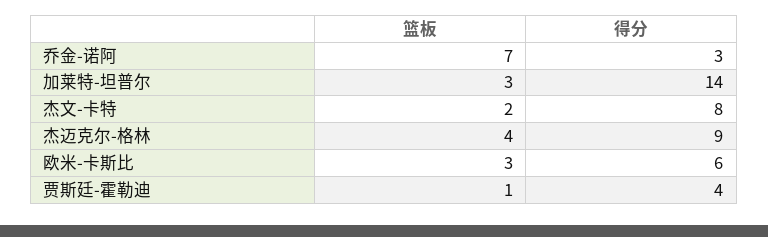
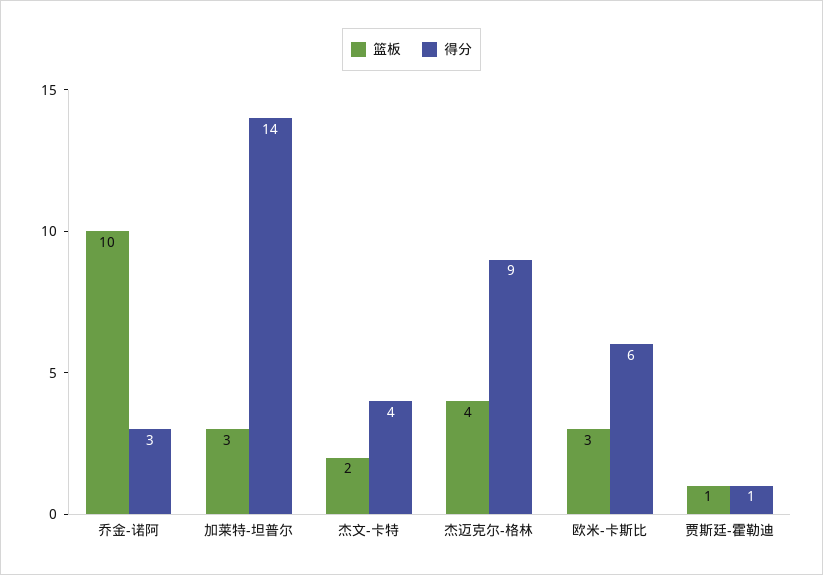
  {
    "篮板": {
-     "乔金-诺阿": 7,
+     "乔金-诺阿": 10,
      "加莱特-坦普尔": 3,
      "杰文-卡特": 2,
      "杰迈克尔-格林": 4,
      "欧米-卡斯比": 3,
      "贾斯廷-霍勒迪": 1
    },
    "得分": {
      "乔金-诺阿": 3,
      "加莱特-坦普尔": 14,
-     "杰文-卡特": 8,
+     "杰文-卡特": 4,
      "杰迈克尔-格林": 9,
      "欧米-卡斯比": 6,
-     "贾斯廷-霍勒迪": 4
+     "贾斯廷-霍勒迪": 1
    }
  }

